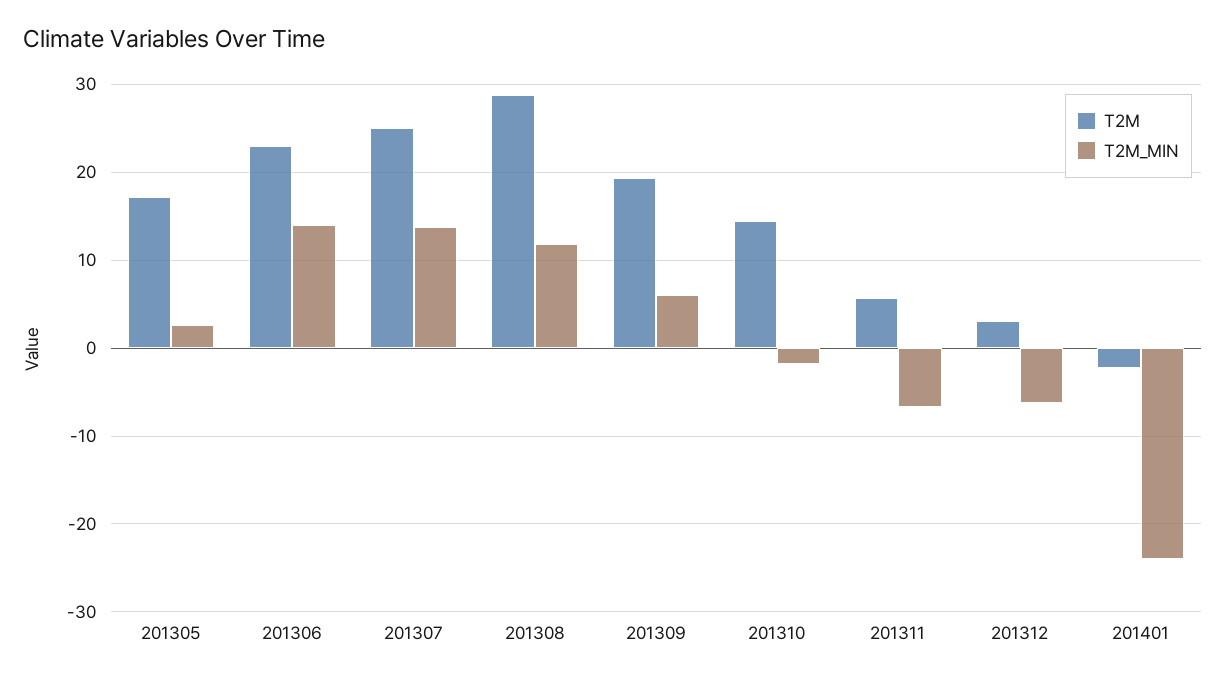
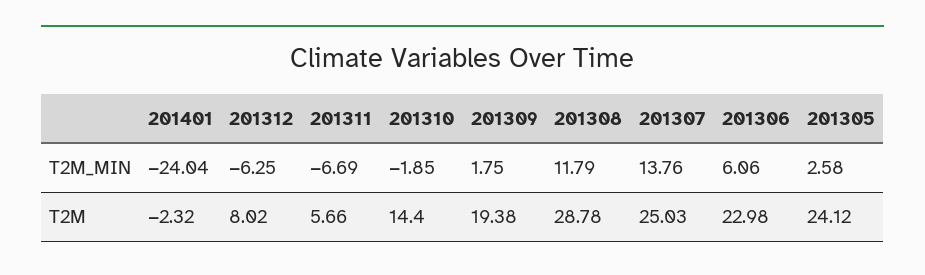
  {
    "T2M": {
-     "201305": 17,
+     "201305": 24.12,
      "201306": 22.98,
      "201307": 25.03,
      "201308": 28.78,
      "201309": 19.38,
      "201310": 14.4,
      "201311": 5.66,
-     "201312": 3,
+     "201312": 8.02,
      "201401": -2.32
    },
    "T2M_MIN": {
      "201305": 2.58,
-     "201306": 14,
+     "201306": 6.06,
      "201307": 13.76,
      "201308": 11.79,
-     "201309": 6,
+     "201309": 1.75,
      "201310": -1.85,
      "201311": -6.69,
      "201312": -6.25,
      "201401": -24.04
    }
  }

